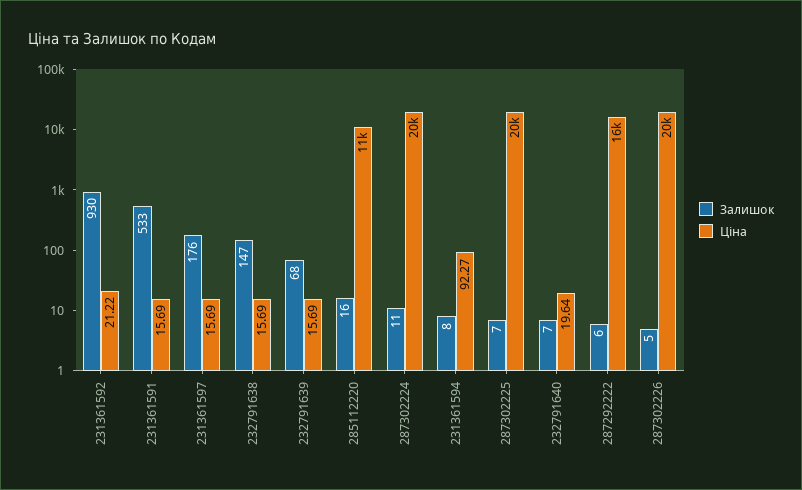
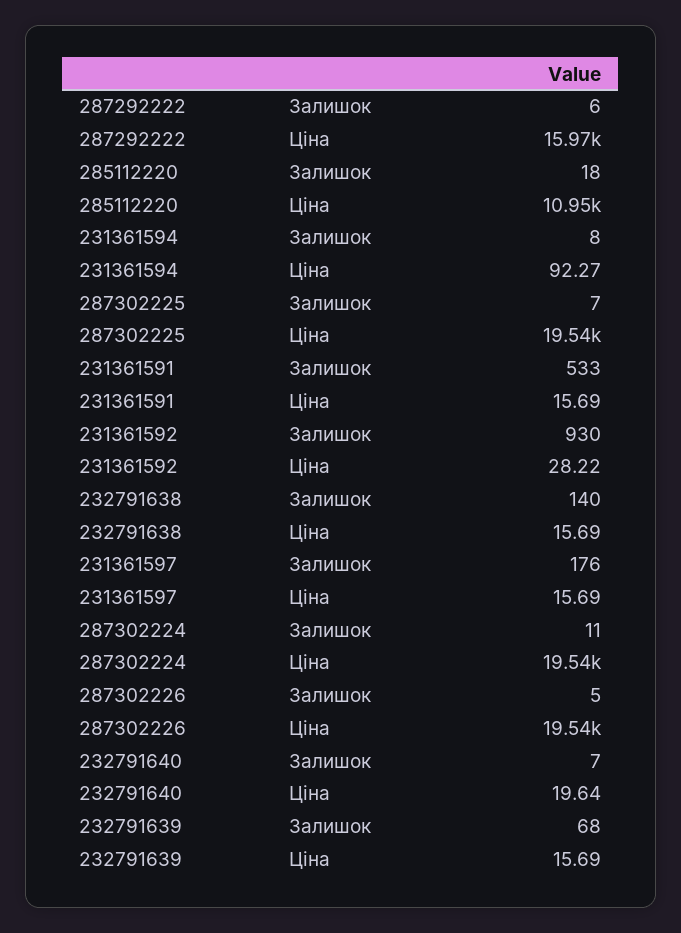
  {
    "Залишок": {
      "231361592": 930,
      "231361591": 533,
      "231361597": 176,
-     "232791638": 147,
+     "232791638": 140,
      "232791639": 68,
-     "285112220": 16,
+     "285112220": 18,
      "287302224": 11,
      "231361594": 8,
      "287302225": 7,
      "232791640": 7,
      "287292222": 6,
      "287302226": 5
    },
    "Ціна": {
-     "231361592": 21.22,
+     "231361592": 28.22,
      "231361591": 15.69,
      "231361597": 15.69,
      "232791638": 15.69,
      "232791639": 15.69,
      "285112220": 10950,
      "287302224": 19540,
      "231361594": 92.27,
      "287302225": 19540,
      "232791640": 19.64,
      "287292222": 15970,
      "287302226": 19540
    }
  }

